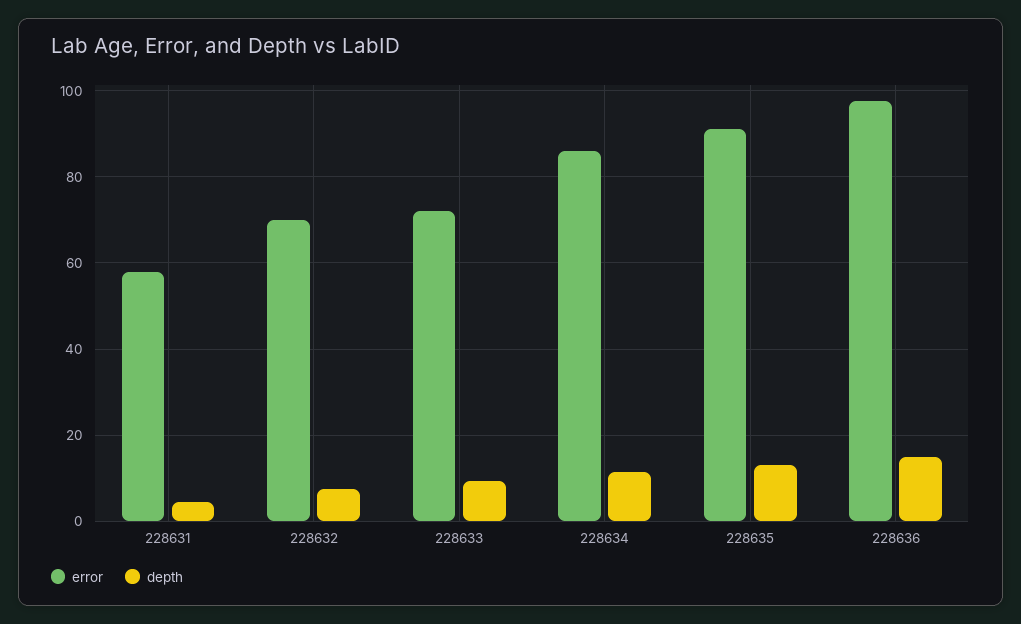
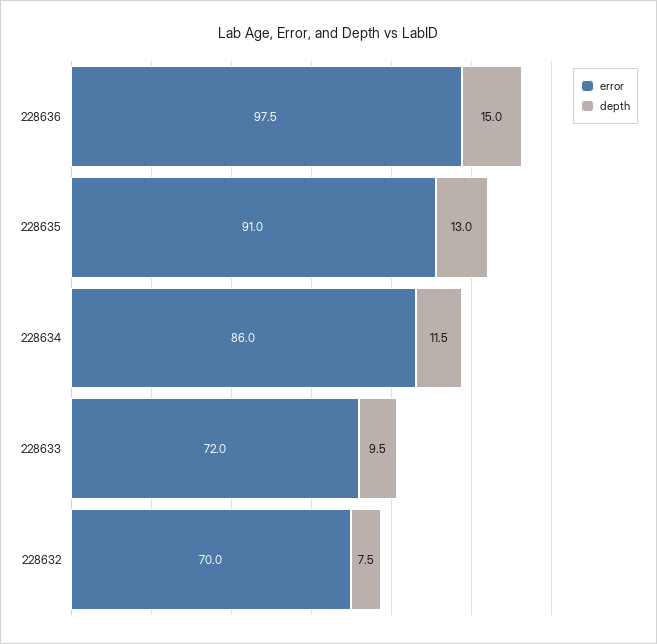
  {
    "error": {
-     "228631": 58,
      "228632": 70,
      "228633": 72,
      "228634": 86,
      "228635": 91,
      "228636": 97.5
    },
    "depth": {
-     "228631": 4,
      "228632": 7.5,
      "228633": 9.5,
      "228634": 11.5,
      "228635": 13,
      "228636": 15
    }
  }

